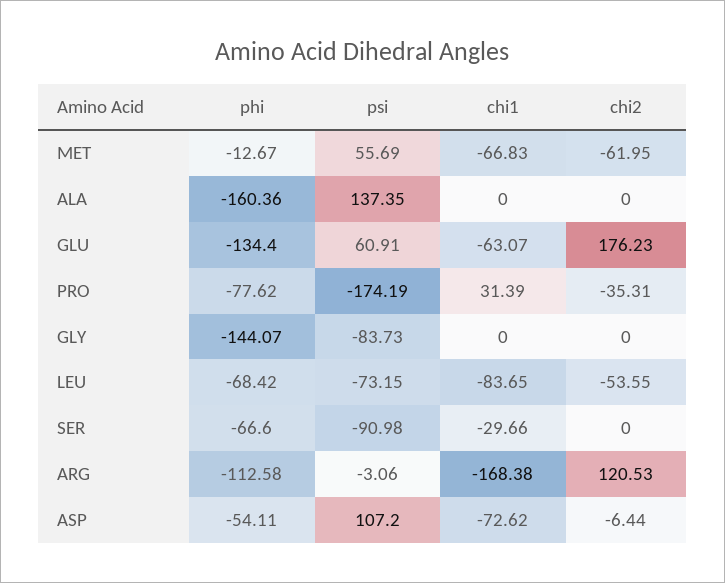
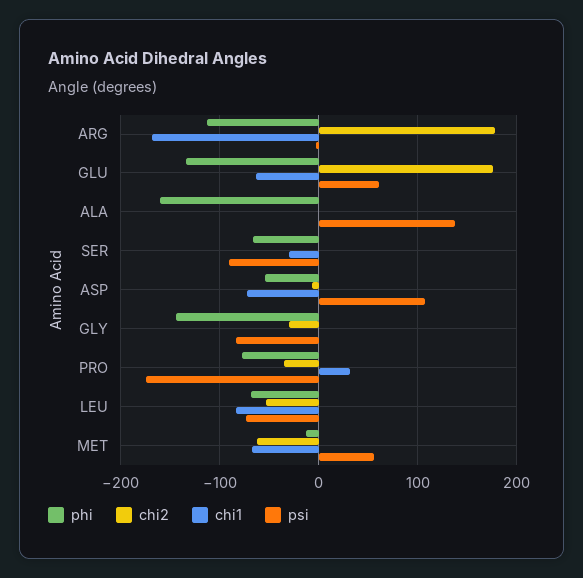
  {
    "phi": {
      "MET": -12.67,
      "ALA": -160.36,
      "GLU": -134.4,
      "PRO": -77.62,
      "GLY": -144.07,
      "LEU": -68.42,
      "SER": -66.6,
      "ARG": -112.58,
      "ASP": -54.11
    },
    "psi": {
      "MET": 55.69,
      "ALA": 137.35,
      "GLU": 60.91,
      "PRO": -174.19,
      "GLY": -83.73,
      "LEU": -73.15,
      "SER": -90.98,
      "ARG": -3.06,
      "ASP": 107.2
    },
    "chi1": {
      "MET": -66.83,
      "ALA": 0,
      "GLU": -63.07,
      "PRO": 31.39,
      "GLY": 0,
      "LEU": -83.65,
      "SER": -29.66,
      "ARG": -168.38,
      "ASP": -72.62
    },
    "chi2": {
      "MET": -61.95,
      "ALA": 0,
      "GLU": 176.23,
      "PRO": -35.31,
-     "GLY": 0,
+     "GLY": -30,
      "LEU": -53.55,
      "SER": 0,
-     "ARG": 120.53,
+     "ARG": 180,
      "ASP": -6.44
    }
  }

